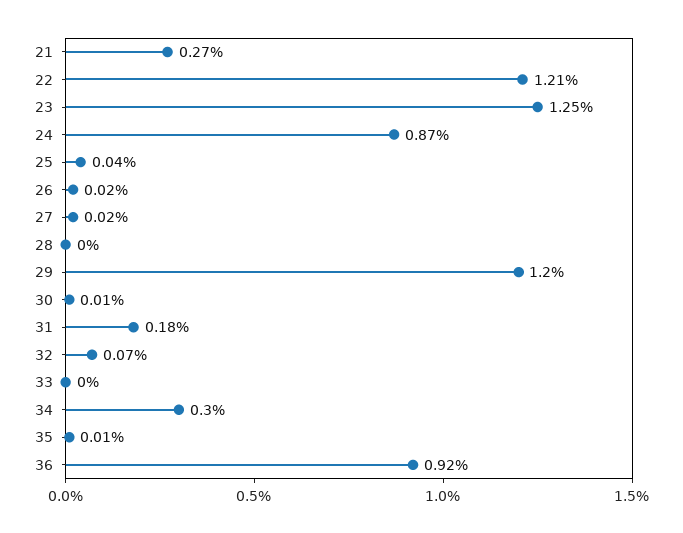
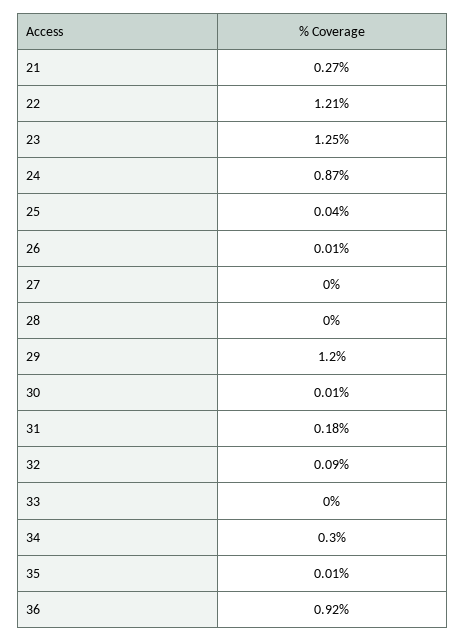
  {
    "21": 0.27,
    "22": 1.21,
    "23": 1.25,
    "24": 0.87,
    "25": 0.04,
-   "26": 0.02,
+   "26": 0.01,
-   "27": 0.02,
+   "27": 0,
    "28": 0,
    "29": 1.2,
    "30": 0.01,
    "31": 0.18,
-   "32": 0.07,
+   "32": 0.09,
    "33": 0,
    "34": 0.3,
    "35": 0.01,
    "36": 0.92
  }

